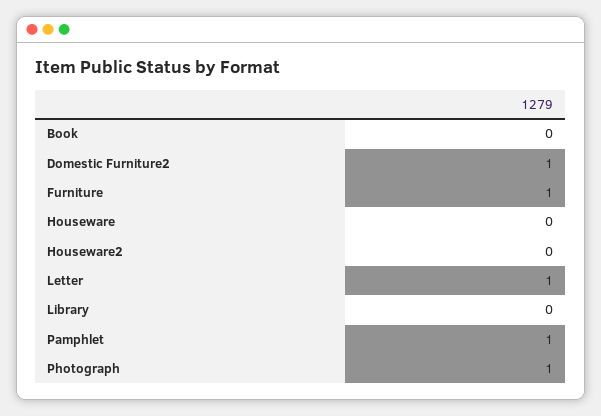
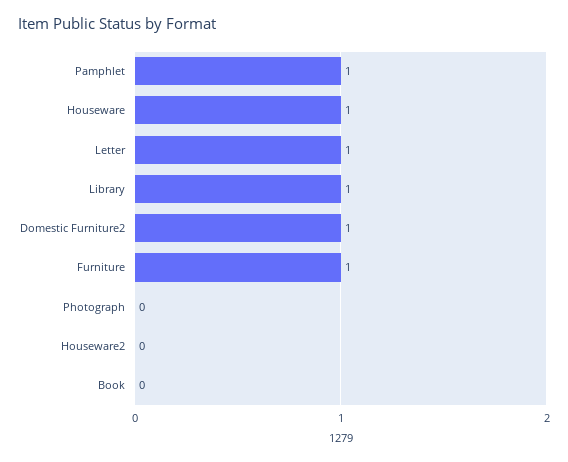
  {
    "Book": 0,
    "Domestic Furniture2": 1,
    "Furniture": 1,
-   "Houseware": 0,
+   "Houseware": 1,
    "Houseware2": 0,
    "Letter": 1,
-   "Library": 0,
+   "Library": 1,
    "Pamphlet": 1,
-   "Photograph": 1
+   "Photograph": 0
  }

